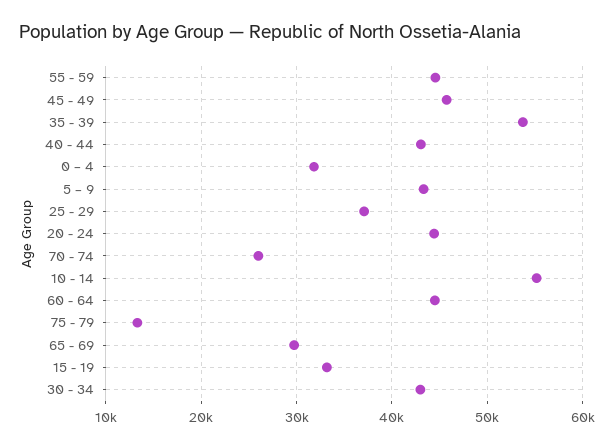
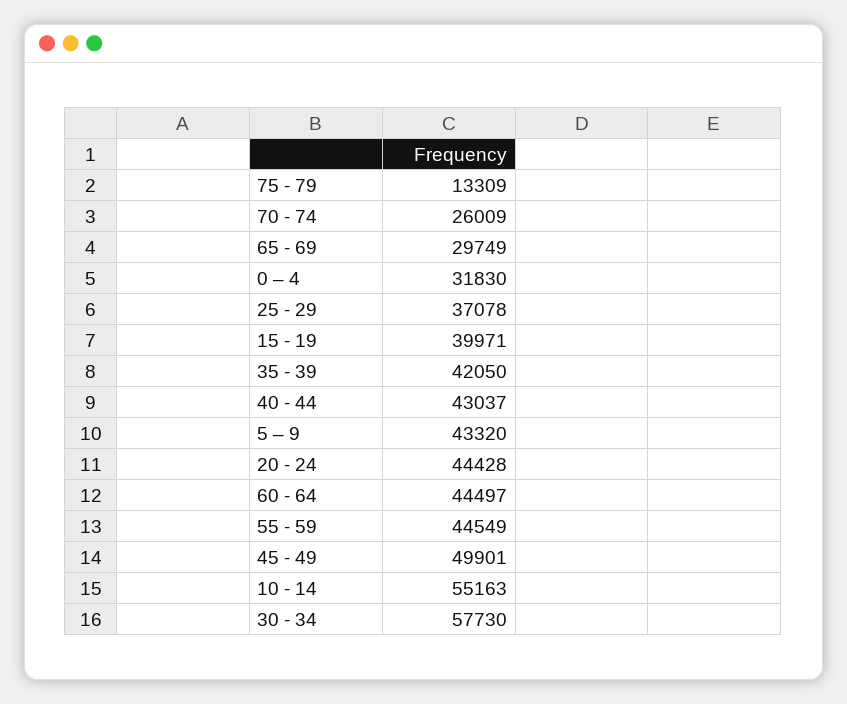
  {
    "55 - 59": 44549,
-   "45 - 49": 46000,
+   "45 - 49": 49901,
-   "35 - 39": 54000,
+   "35 - 39": 42050,
    "40 - 44": 43037,
    "0 – 4": 31830,
    "5 – 9": 43320,
    "25 - 29": 37078,
    "20 - 24": 44428,
    "70 - 74": 26009,
    "10 - 14": 55163,
    "60 - 64": 44497,
    "75 - 79": 13309,
    "65 - 69": 29749,
-   "15 - 19": 33000,
+   "15 - 19": 39971,
-   "30 - 34": 43000
+   "30 - 34": 57730
  }

